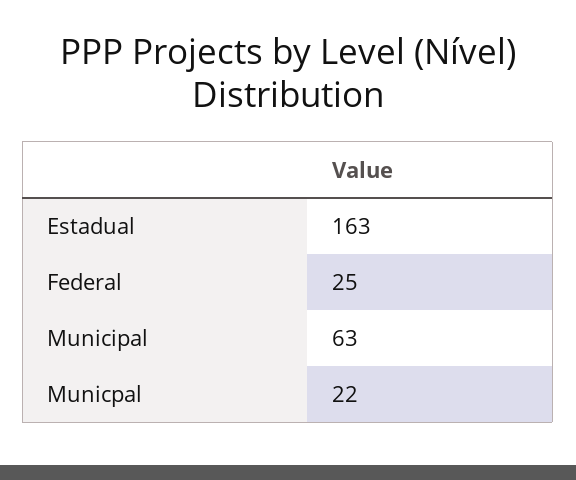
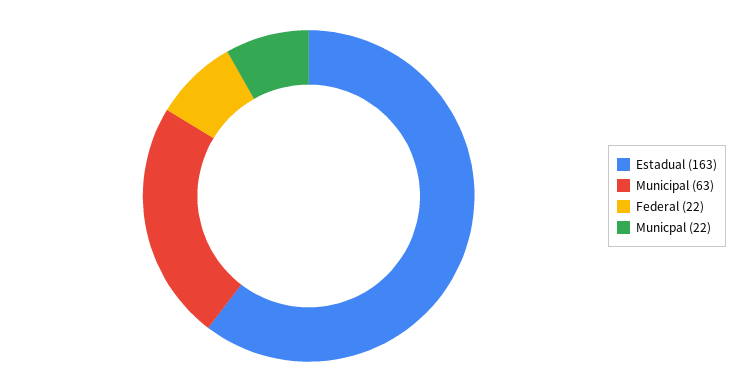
  {
    "Estadual": 163,
-   "Federal": 25,
+   "Federal": 22,
    "Municipal": 63,
    "Municpal": 22
  }

